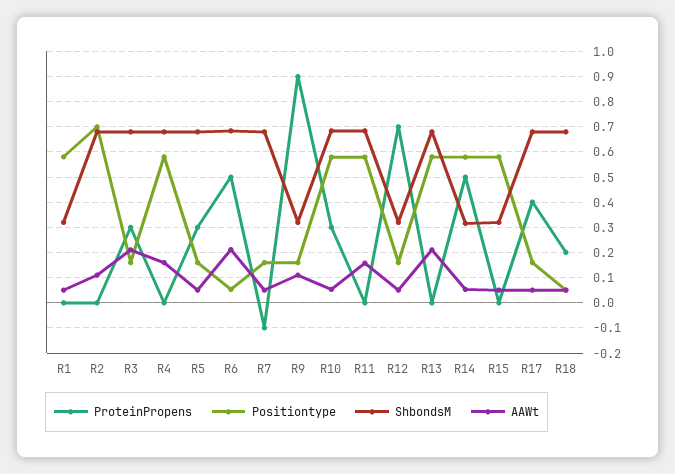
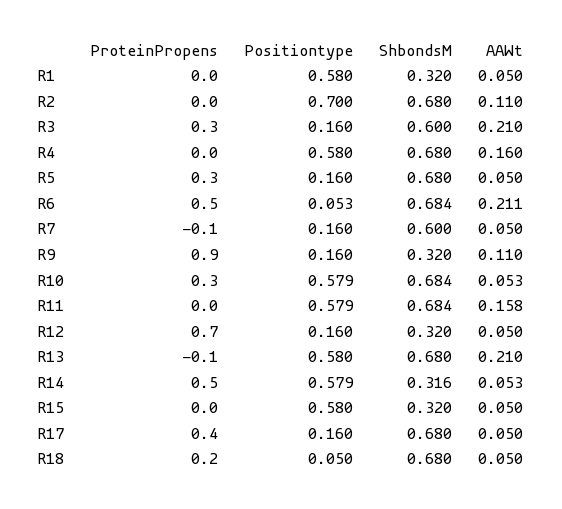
  {
    "ProteinPropens": {
      "R1": 0,
      "R2": 0,
      "R3": 0.3,
      "R4": 0,
      "R5": 0.3,
      "R6": 0.5,
      "R7": -0.1,
      "R9": 0.9,
      "R10": 0.3,
      "R11": 0,
      "R12": 0.7,
-     "R13": 0,
+     "R13": -0.1,
      "R14": 0.5,
      "R15": 0,
      "R17": 0.4,
      "R18": 0.2
    },
    "Positiontype": {
      "R1": 0.58,
      "R2": 0.7,
      "R3": 0.16,
      "R4": 0.58,
      "R5": 0.16,
      "R6": 0.053,
      "R7": 0.16,
      "R9": 0.16,
      "R10": 0.579,
      "R11": 0.579,
      "R12": 0.16,
      "R13": 0.58,
      "R14": 0.579,
      "R15": 0.58,
      "R17": 0.16,
      "R18": 0.05
    },
    "ShbondsM": {
      "R1": 0.32,
      "R2": 0.68,
-     "R3": 0.675,
+     "R3": 0.6,
      "R4": 0.68,
      "R5": 0.68,
      "R6": 0.684,
-     "R7": 0.675,
+     "R7": 0.6,
      "R9": 0.32,
      "R10": 0.684,
      "R11": 0.684,
      "R12": 0.32,
      "R13": 0.68,
      "R14": 0.316,
      "R15": 0.32,
      "R17": 0.68,
      "R18": 0.68
    },
    "AAWt": {
      "R1": 0.05,
      "R2": 0.11,
      "R3": 0.21,
      "R4": 0.16,
      "R5": 0.05,
      "R6": 0.211,
      "R7": 0.05,
      "R9": 0.11,
      "R10": 0.053,
      "R11": 0.158,
      "R12": 0.05,
      "R13": 0.21,
      "R14": 0.053,
      "R15": 0.05,
      "R17": 0.05,
      "R18": 0.05
    }
  }

